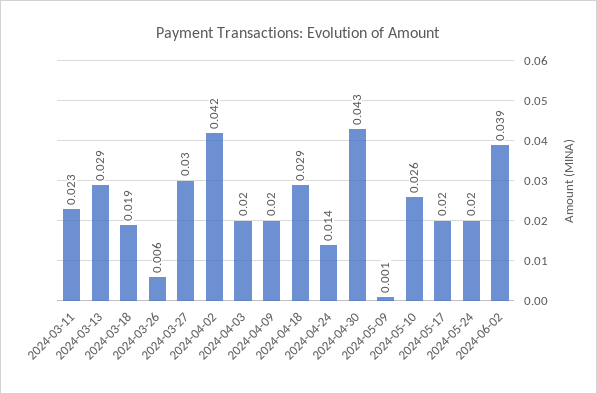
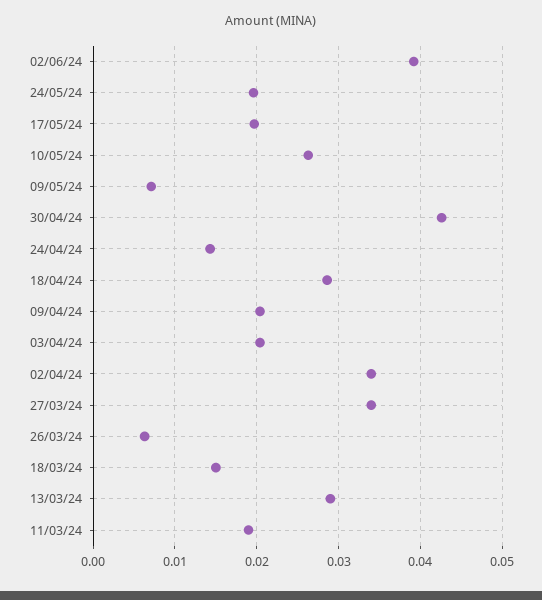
  {
-   "2024-03-11": 0.023,
+   "2024-03-11": 0.019,
    "2024-03-13": 0.029,
-   "2024-03-18": 0.019,
+   "2024-03-18": 0.015,
    "2024-03-26": 0.006,
-   "2024-03-27": 0.03,
+   "2024-03-27": 0.034,
-   "2024-04-02": 0.042,
+   "2024-04-02": 0.034,
    "2024-04-03": 0.02,
    "2024-04-09": 0.02,
    "2024-04-18": 0.029,
    "2024-04-24": 0.014,
    "2024-04-30": 0.043,
-   "2024-05-09": 0.001,
+   "2024-05-09": 0.007,
    "2024-05-10": 0.026,
    "2024-05-17": 0.02,
    "2024-05-24": 0.02,
    "2024-06-02": 0.039
  }

